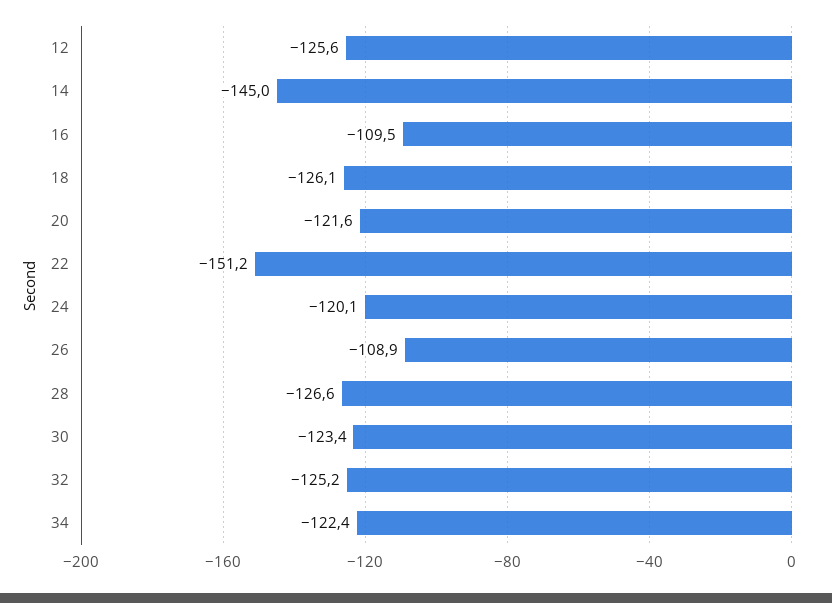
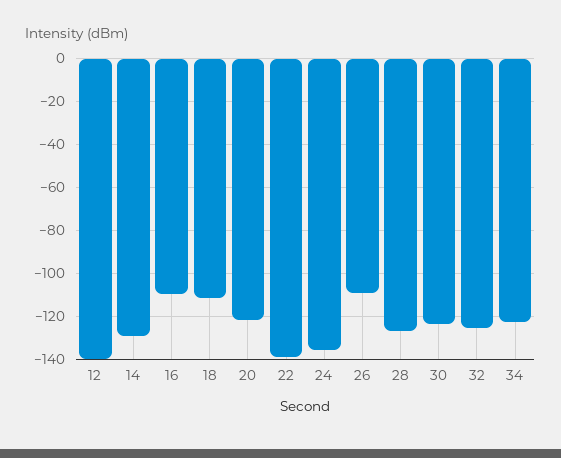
  {
-   "12": -125.6,
+   "12": -140,
-   "14": -145,
+   "14": -130,
    "16": -109.5,
-   "18": -126.1,
+   "18": -110,
    "20": -121.6,
-   "22": -151.2,
+   "22": -140,
-   "24": -120.1,
+   "24": -135,
    "26": -108.9,
    "28": -126.6,
    "30": -123.4,
    "32": -125.2,
    "34": -122.4
  }

